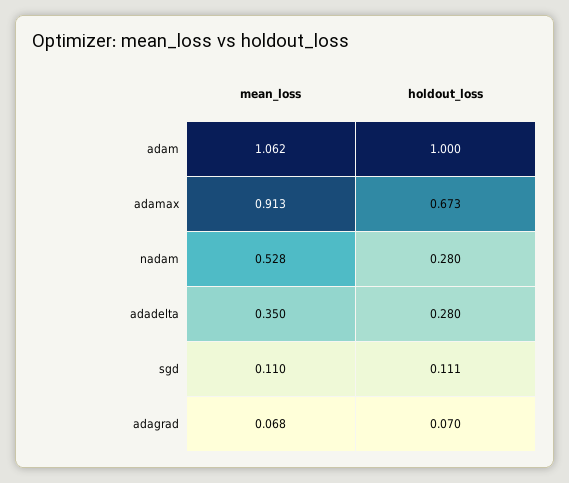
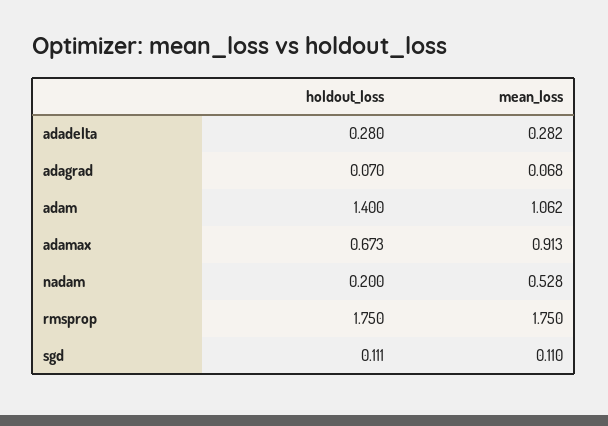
  {
    "mean_loss": {
      "adam": 1.062,
      "adamax": 0.913,
      "nadam": 0.528,
-     "adadelta": 0.35,
+     "adadelta": 0.282,
      "sgd": 0.11,
-     "adagrad": 0.068
+     "adagrad": 0.068,
+     "rmsprop": 1.75
    },
    "holdout_loss": {
-     "adam": 1,
+     "adam": 1.4,
      "adamax": 0.673,
-     "nadam": 0.28,
+     "nadam": 0.2,
      "adadelta": 0.28,
      "sgd": 0.111,
-     "adagrad": 0.07
+     "adagrad": 0.07,
+     "rmsprop": 1.75
    }
  }

